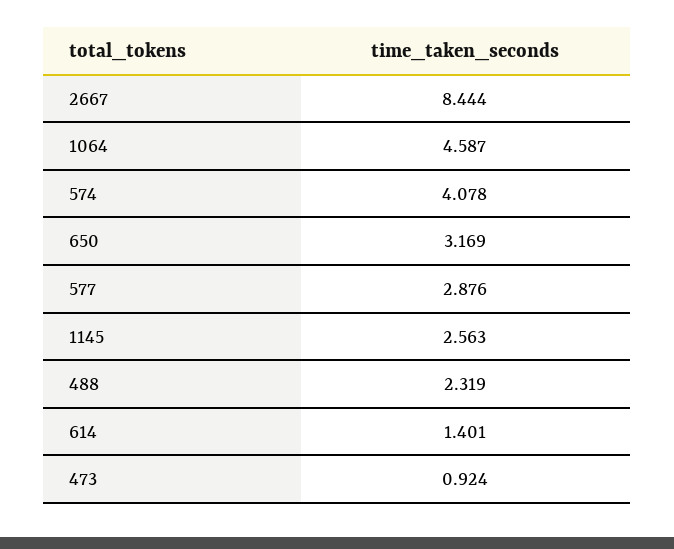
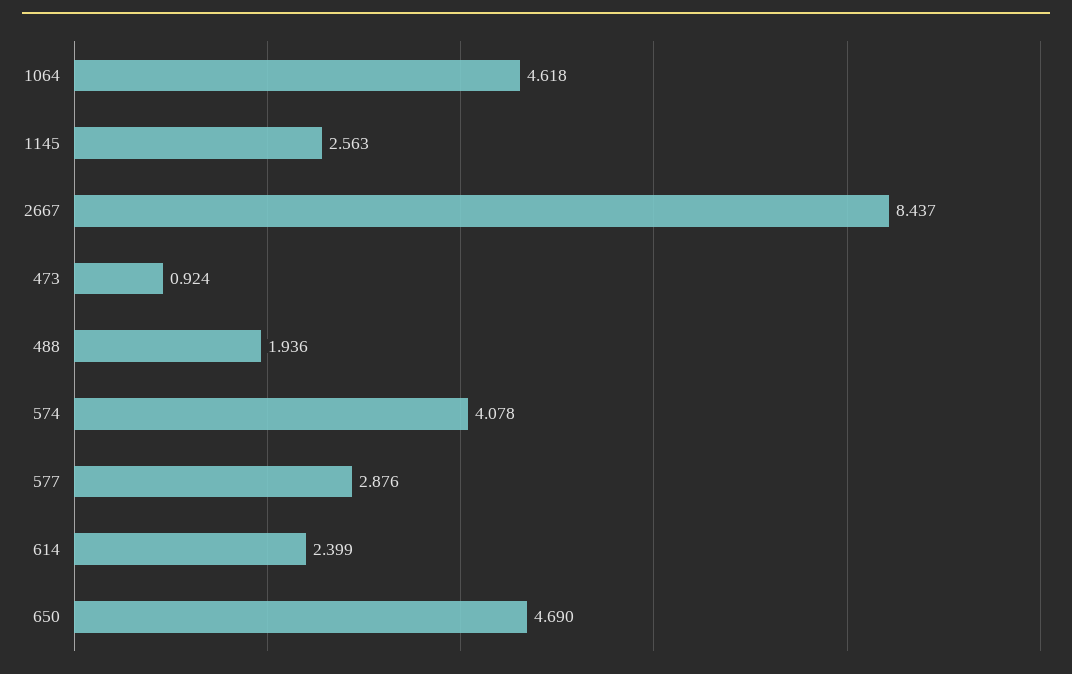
  {
-   "2667": 8.444,
+   "2667": 8.437,
-   "1064": 4.587,
+   "1064": 4.618,
    "574": 4.078,
-   "650": 3.169,
+   "650": 4.69,
    "577": 2.876,
    "1145": 2.563,
-   "488": 2.319,
+   "488": 1.936,
-   "614": 1.401,
+   "614": 2.399,
    "473": 0.924
  }

